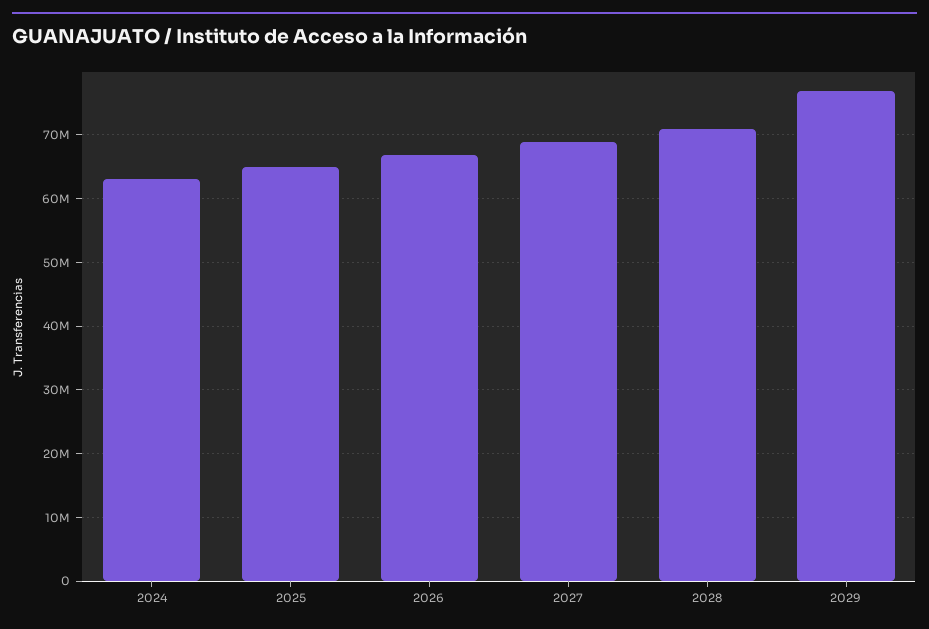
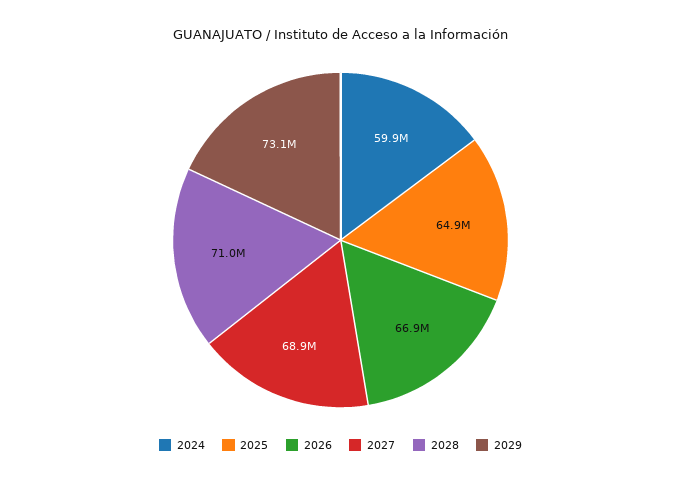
  {
-   "2024": 63000000,
+   "2024": 59900000,
    "2025": 64900000,
    "2026": 66900000,
    "2027": 68900000,
    "2028": 71000000,
-   "2029": 77000000
+   "2029": 73100000
  }

